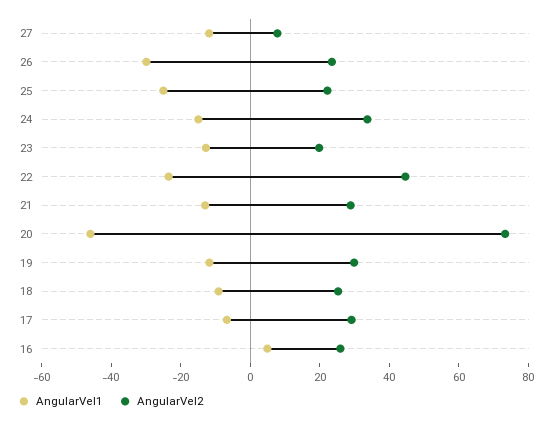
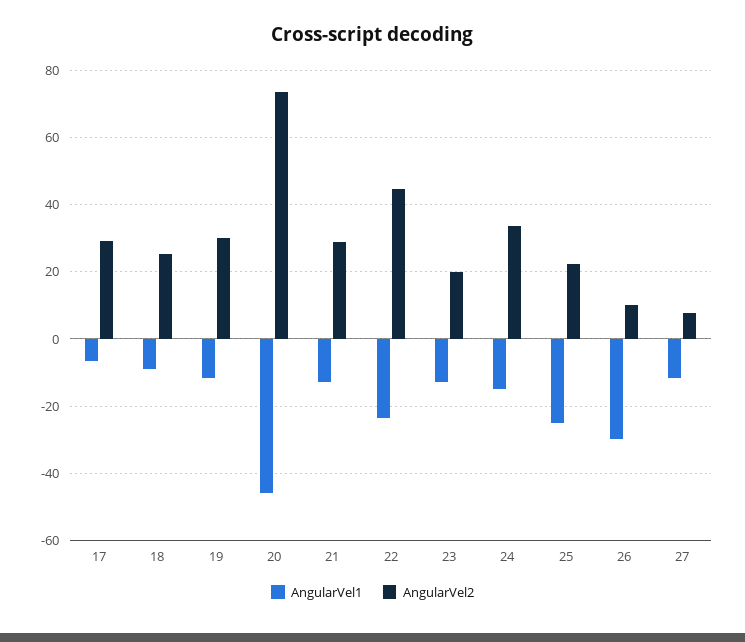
  {
    "AngularVel1": {
      "27": -12,
      "26": -30,
      "25": -24,
      "24": -14,
      "23": -12,
      "22": -24,
      "21": -12,
      "20": -46,
      "19": -12,
      "18": -10,
-     "17": -6,
+     "17": -6
-     "16": 5
    },
    "AngularVel2": {
      "27": 8,
-     "26": 25,
+     "26": 10,
      "25": 22,
      "24": 34,
      "23": 20,
      "22": 44,
      "21": 28,
      "20": 74,
      "19": 30,
      "18": 26,
-     "17": 30,
+     "17": 30
-     "16": 25
    }
  }

